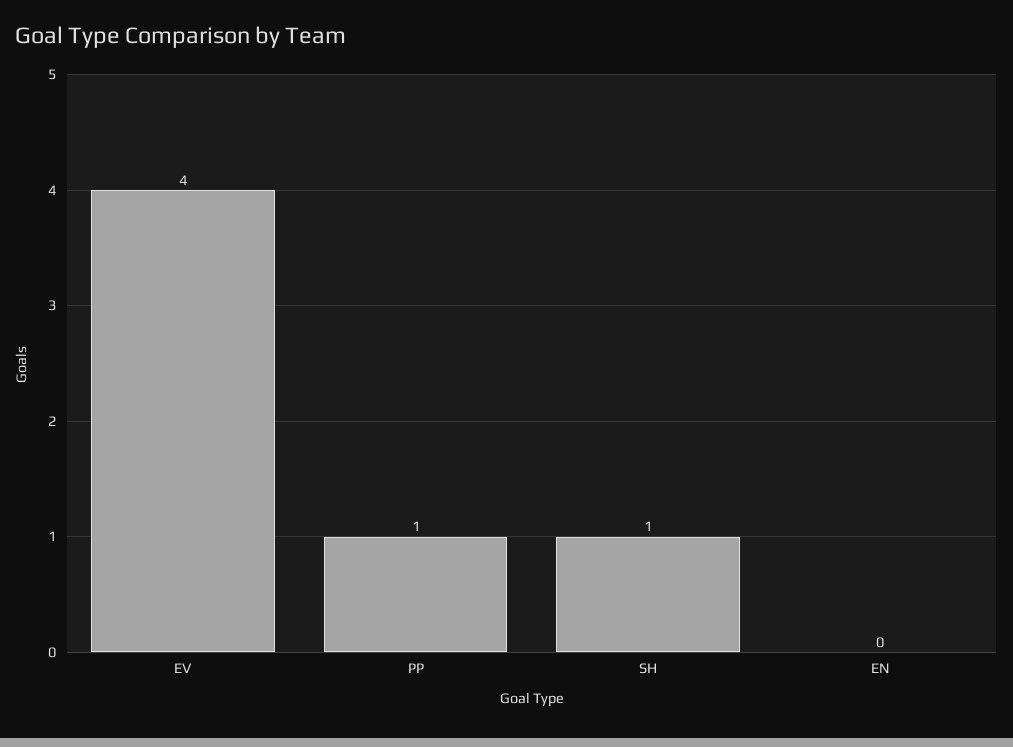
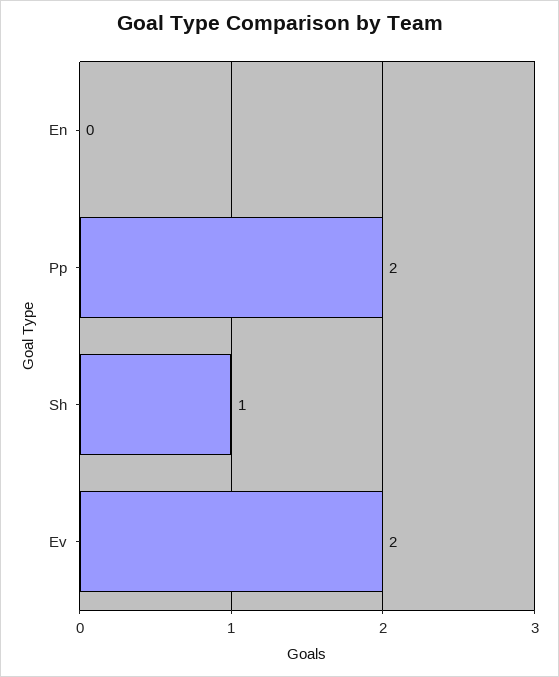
  {
-   "EV": 4,
+   "EV": 2,
-   "PP": 1,
+   "PP": 2,
    "SH": 1,
    "EN": 0
  }

